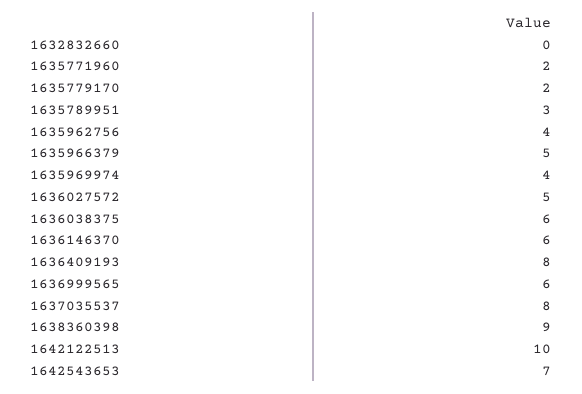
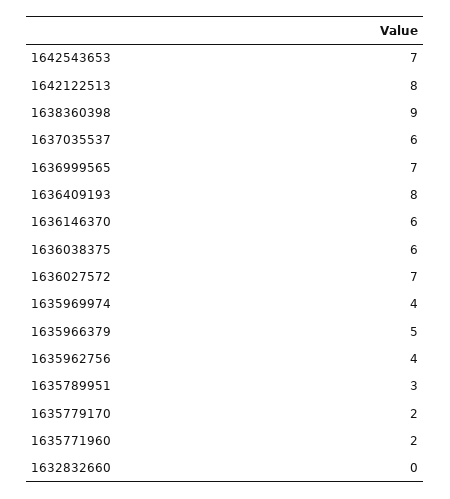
  {
    "1632832660": 0,
    "1635771960": 2,
    "1635779170": 2,
    "1635789951": 3,
    "1635962756": 4,
    "1635966379": 5,
    "1635969974": 4,
-   "1636027572": 5,
+   "1636027572": 7,
    "1636038375": 6,
    "1636146370": 6,
    "1636409193": 8,
-   "1636999565": 6,
+   "1636999565": 7,
-   "1637035537": 8,
+   "1637035537": 6,
    "1638360398": 9,
-   "1642122513": 10,
+   "1642122513": 8,
    "1642543653": 7
  }

